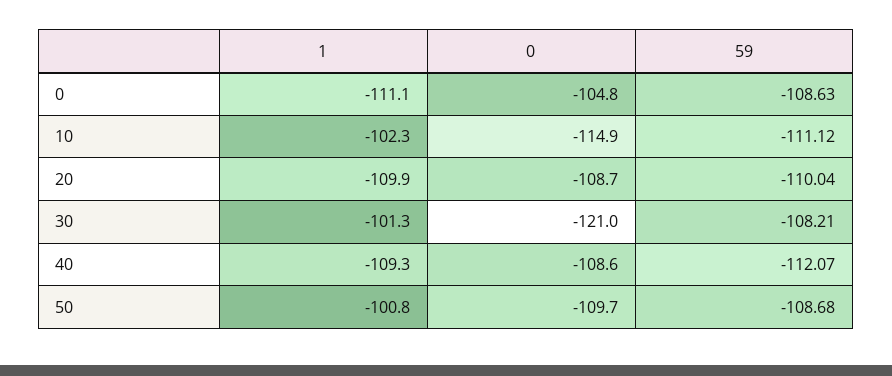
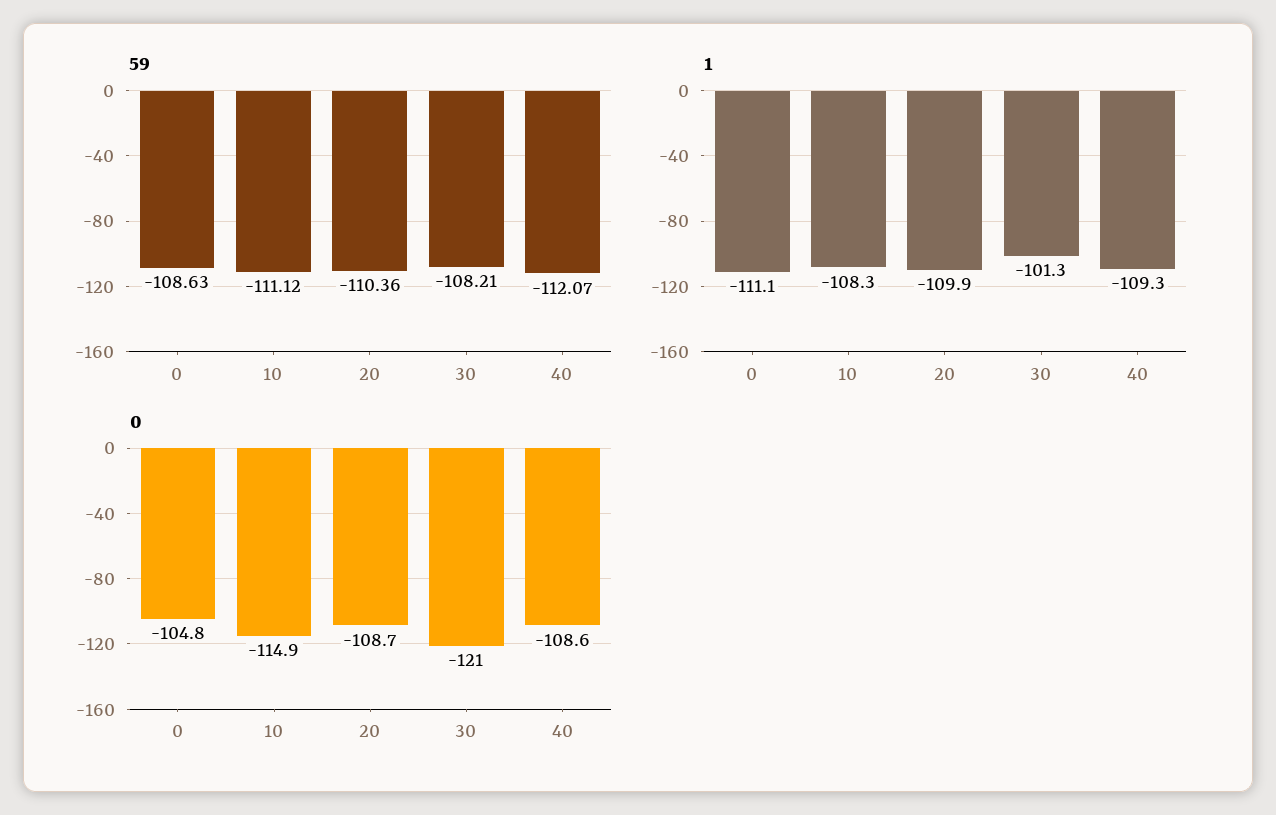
  {
    "1": {
      "0": -111.1,
-     "10": -102.3,
+     "10": -108.3,
      "20": -109.9,
      "30": -101.3,
-     "40": -109.3,
+     "40": -109.3
-     "50": -100.8
    },
    "0": {
      "0": -104.8,
      "10": -114.9,
      "20": -108.7,
      "30": -121,
-     "40": -108.6,
+     "40": -108.6
-     "50": -109.7
    },
    "59": {
      "0": -108.63,
      "10": -111.12,
-     "20": -110.04,
+     "20": -110.36,
      "30": -108.21,
-     "40": -112.07,
+     "40": -112.07
-     "50": -108.68
    }
  }

